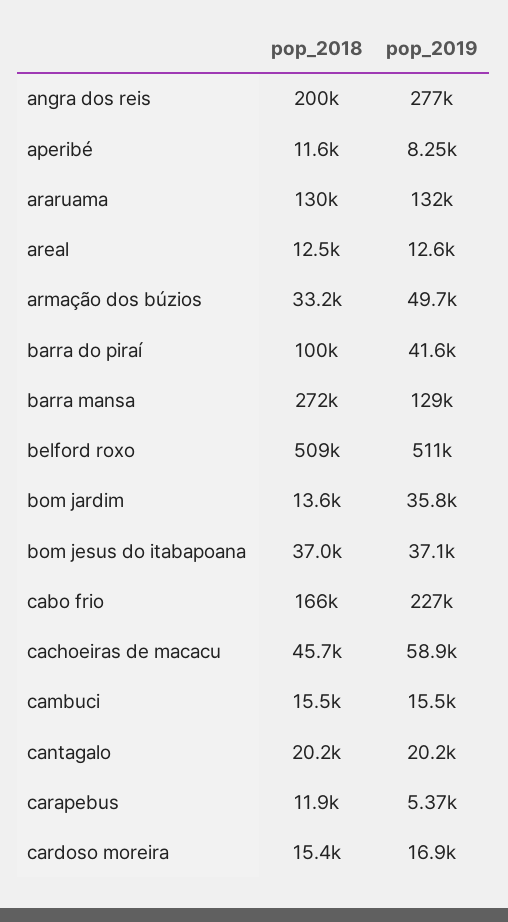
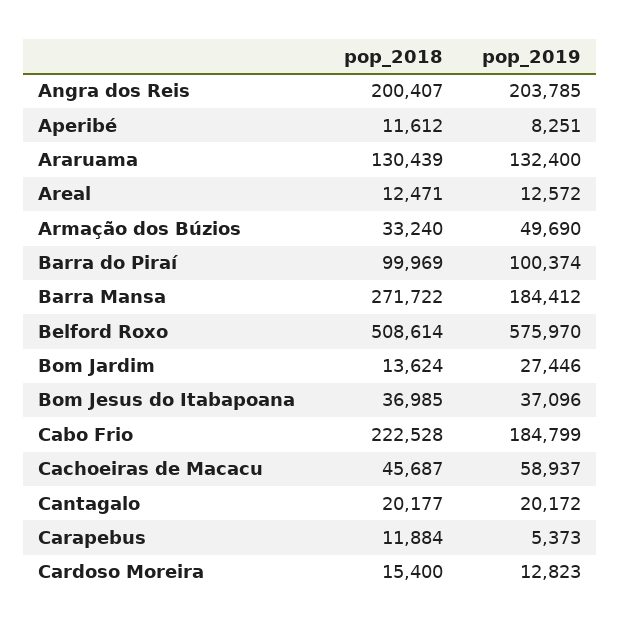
  {
    "pop_2018": {
      "angra dos reis": 200407,
      "aperibé": 11612,
      "araruama": 130439,
      "areal": 12471,
      "armação dos búzios": 33240,
      "barra do piraí": 99969,
      "barra mansa": 271722,
      "belford roxo": 508614,
      "bom jardim": 13624,
      "bom jesus do itabapoana": 36985,
-     "cabo frio": 166000,
+     "cabo frio": 222528,
      "cachoeiras de macacu": 45687,
-     "cambuci": 15500,
      "cantagalo": 20177,
      "carapebus": 11884,
      "cardoso moreira": 15400
    },
    "pop_2019": {
-     "angra dos reis": 277000,
+     "angra dos reis": 203785,
      "aperibé": 8251,
      "araruama": 132400,
      "areal": 12572,
      "armação dos búzios": 49690,
-     "barra do piraí": 41600,
+     "barra do piraí": 100374,
-     "barra mansa": 129000,
+     "barra mansa": 184412,
-     "belford roxo": 511000,
+     "belford roxo": 575970,
-     "bom jardim": 35800,
+     "bom jardim": 27446,
      "bom jesus do itabapoana": 37096,
-     "cabo frio": 227000,
+     "cabo frio": 184799,
      "cachoeiras de macacu": 58937,
-     "cambuci": 15500,
      "cantagalo": 20172,
      "carapebus": 5373,
-     "cardoso moreira": 16900
+     "cardoso moreira": 12823
    }
  }

